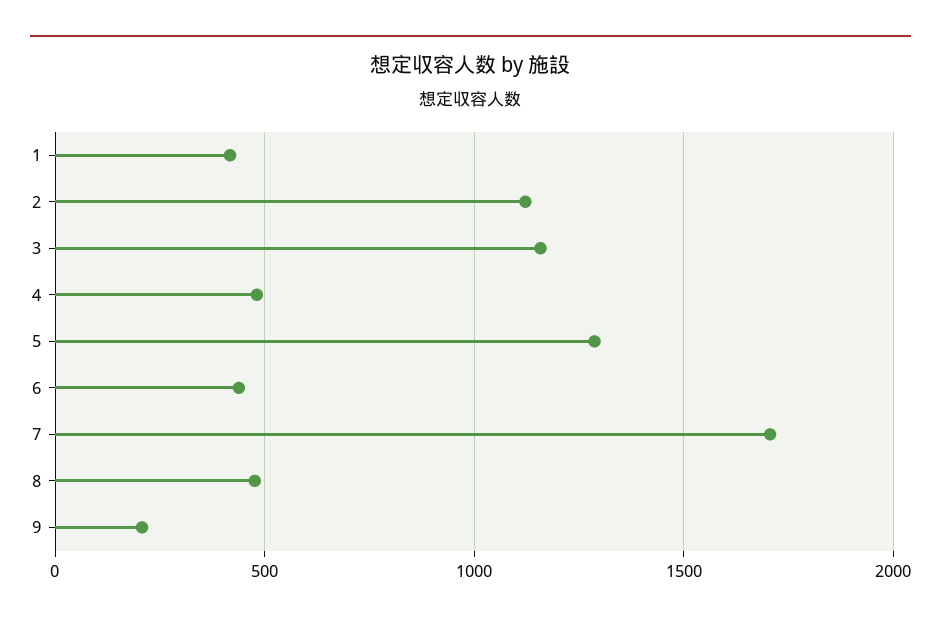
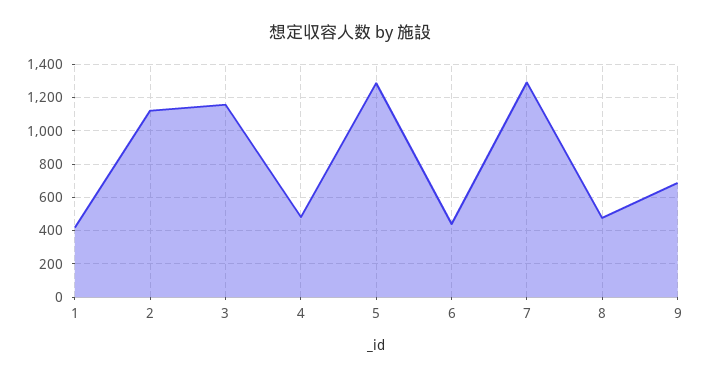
  {
    "1": 400,
    "2": 1100,
    "3": 1150,
    "4": 500,
    "5": 1300,
    "6": 450,
-   "7": 1700,
+   "7": 1300,
    "8": 500,
-   "9": 200
+   "9": 700
  }

